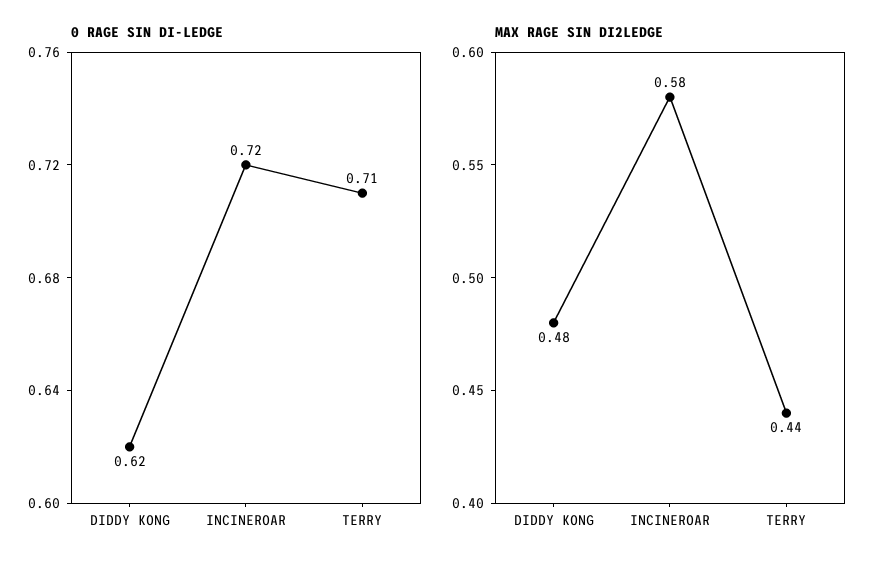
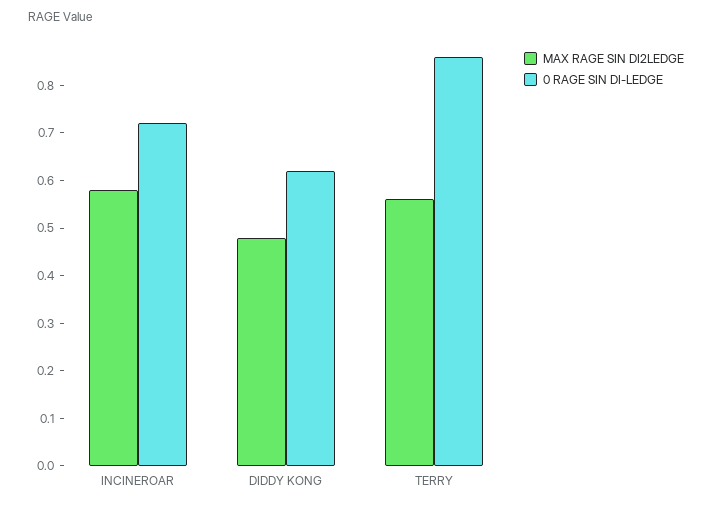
  {
    "0 RAGE SIN DI-LEDGE": {
      "DIDDY KONG": 0.62,
      "INCINEROAR": 0.72,
-     "TERRY": 0.71
+     "TERRY": 0.85
    },
    "MAX RAGE SIN DI2LEDGE": {
      "DIDDY KONG": 0.48,
      "INCINEROAR": 0.58,
-     "TERRY": 0.44
+     "TERRY": 0.55
    }
  }

